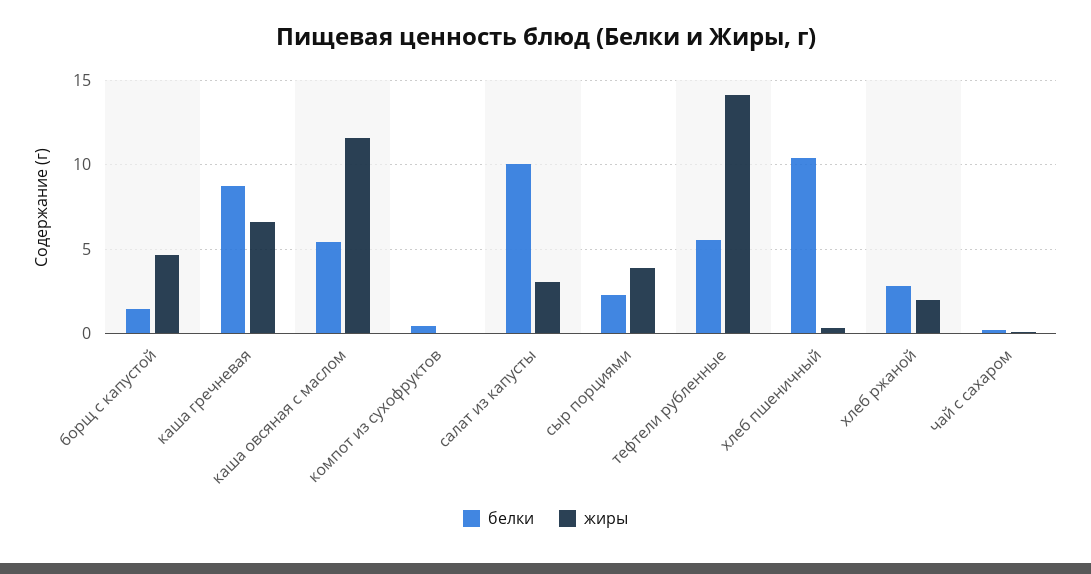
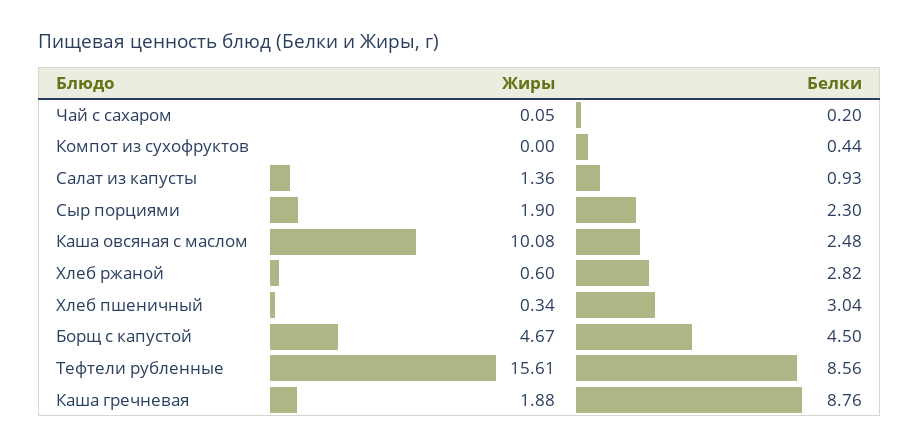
  {
    "белки": {
-     "борщ с капустой": 1.5,
+     "борщ с капустой": 4.5,
      "каша гречневая": 8.76,
-     "каша овсяная с маслом": 5.5,
+     "каша овсяная с маслом": 2.48,
      "компот из сухофруктов": 0.44,
-     "салат из капусты": 10,
+     "салат из капусты": 0.93,
      "сыр порциями": 2.3,
-     "тефтели рубленные": 5.5,
+     "тефтели рубленные": 8.56,
-     "хлеб пшеничный": 10.5,
+     "хлеб пшеничный": 3.04,
      "хлеб ржаной": 2.82,
      "чай с сахаром": 0.2
    },
    "жиры": {
      "борщ с капустой": 4.67,
-     "каша гречневая": 6.5,
+     "каша гречневая": 1.88,
-     "каша овсяная с маслом": 11.5,
+     "каша овсяная с маслом": 10.08,
      "компот из сухофруктов": 0,
-     "салат из капусты": 3,
+     "салат из капусты": 1.36,
-     "сыр порциями": 4,
+     "сыр порциями": 1.9,
-     "тефтели рубленные": 14,
+     "тефтели рубленные": 15.61,
      "хлеб пшеничный": 0.34,
-     "хлеб ржаной": 2,
+     "хлеб ржаной": 0.6,
      "чай с сахаром": 0.05
    }
  }

